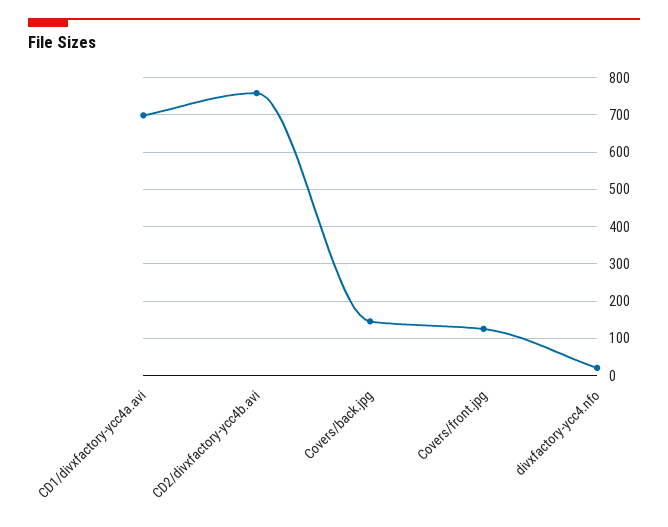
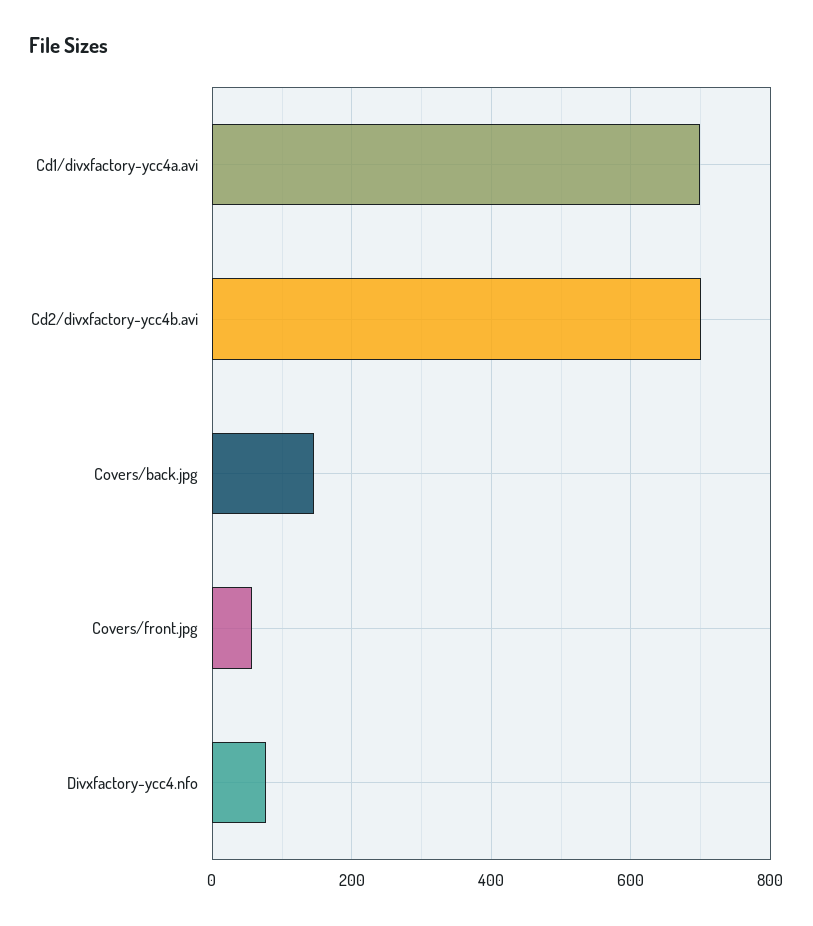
  {
    "CD1/divxfactory-ycc4a.avi": 700,
-   "CD2/divxfactory-ycc4b.avi": 760,
+   "CD2/divxfactory-ycc4b.avi": 700,
    "Covers/back.jpg": 140,
-   "Covers/front.jpg": 120,
+   "Covers/front.jpg": 60,
-   "divxfactory-ycc4.nfo": 20
+   "divxfactory-ycc4.nfo": 80
  }

